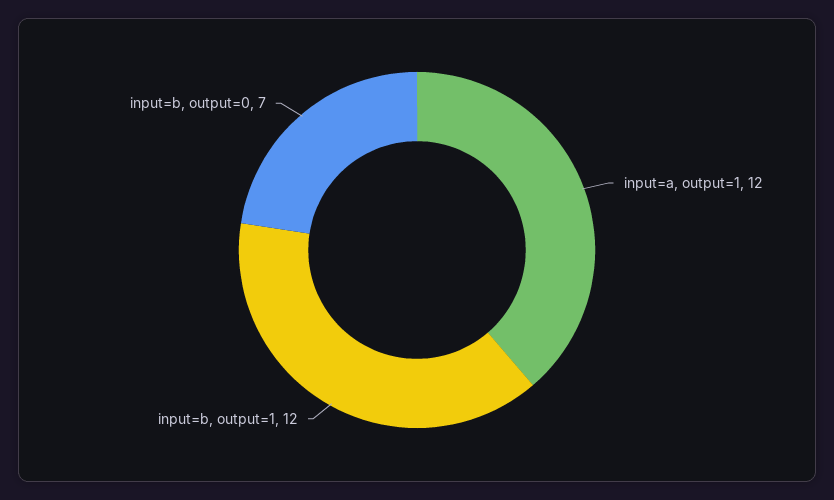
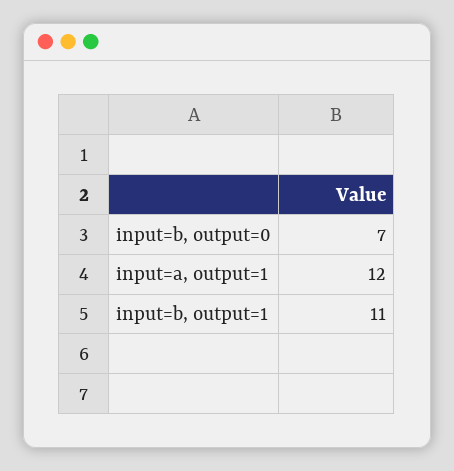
  {
    "input=a, output=1": 12,
-   "input=b, output=1": 12,
+   "input=b, output=1": 11,
    "input=b, output=0": 7
  }

